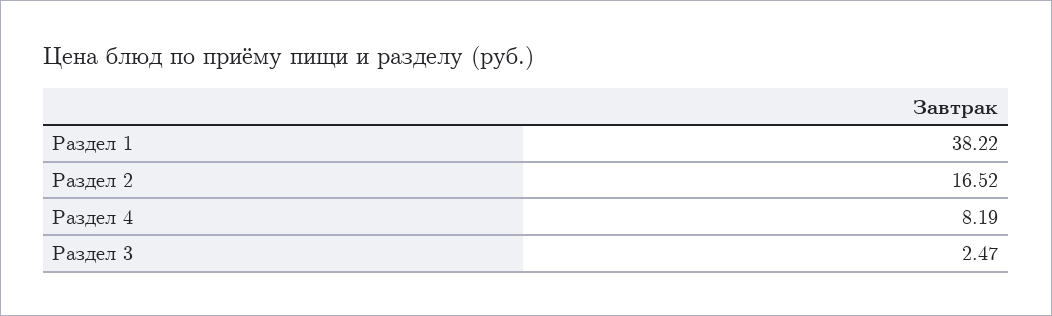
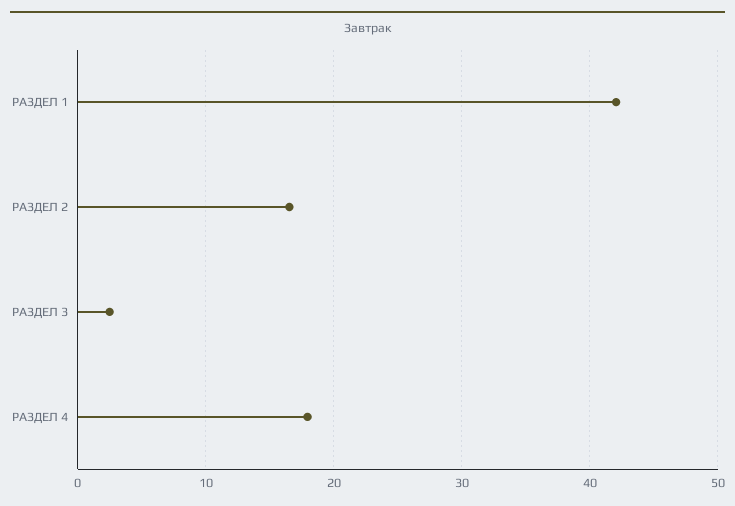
  {
-   "Раздел 1": 38.22,
+   "Раздел 1": 42,
    "Раздел 2": 16.52,
-   "Раздел 4": 8.19,
+   "Раздел 4": 18,
    "Раздел 3": 2.47
  }

